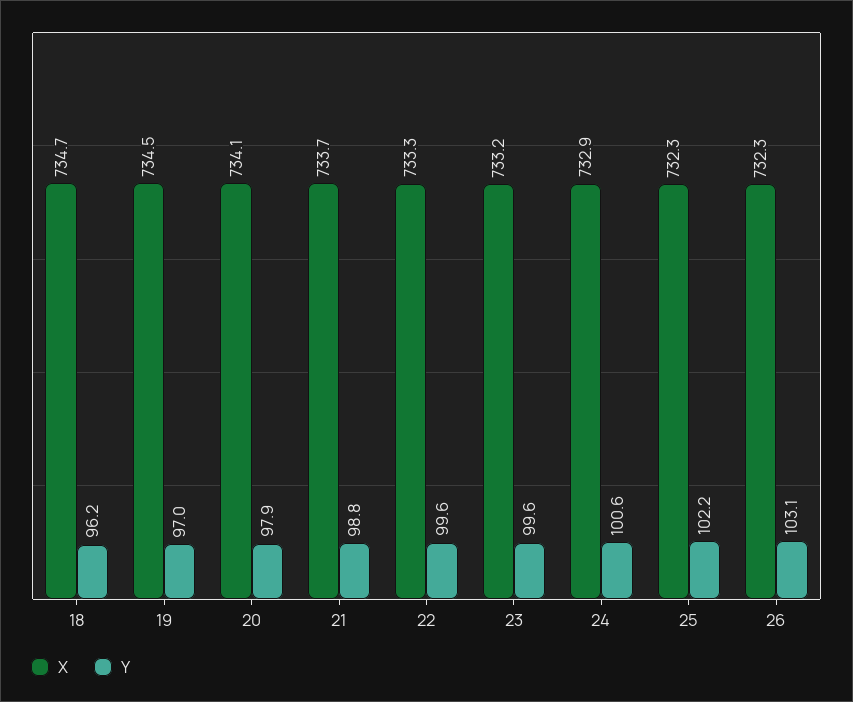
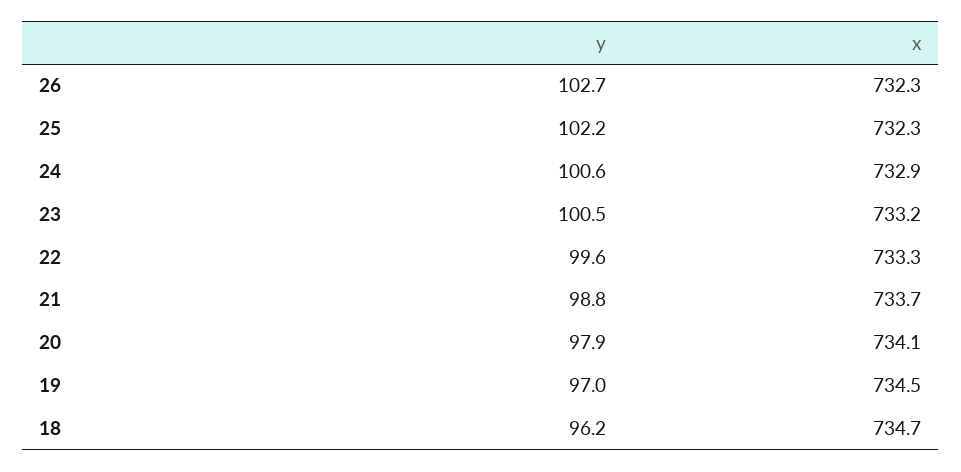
  {
    "X": {
      "18": 734.7,
      "19": 734.5,
      "20": 734.1,
      "21": 733.7,
      "22": 733.3,
      "23": 733.2,
      "24": 732.9,
      "25": 732.3,
      "26": 732.3
    },
    "Y": {
      "18": 96.2,
      "19": 97,
      "20": 97.9,
      "21": 98.8,
      "22": 99.6,
-     "23": 99.6,
+     "23": 100.5,
      "24": 100.6,
      "25": 102.2,
-     "26": 103.1
+     "26": 102.7
    }
  }

